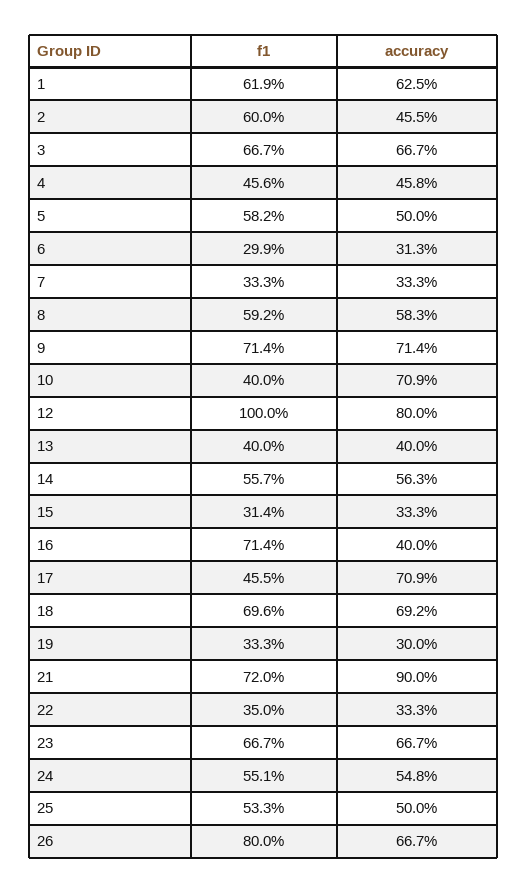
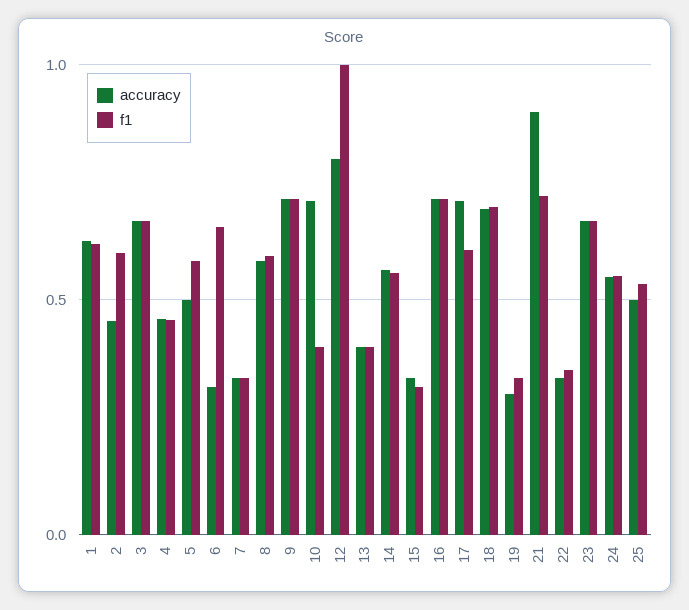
  {
    "f1": {
      "1": 0.619,
      "2": 0.6,
      "3": 0.667,
      "4": 0.456,
      "5": 0.582,
-     "6": 0.299,
+     "6": 0.65,
      "7": 0.333,
      "8": 0.592,
      "9": 0.714,
      "10": 0.4,
      "12": 1,
      "13": 0.4,
      "14": 0.557,
      "15": 0.314,
      "16": 0.714,
-     "17": 0.455,
+     "17": 0.6,
      "18": 0.696,
      "19": 0.333,
      "21": 0.72,
      "22": 0.35,
      "23": 0.667,
      "24": 0.551,
-     "25": 0.533,
+     "25": 0.533
-     "26": 0.8
    },
    "accuracy": {
      "1": 0.625,
      "2": 0.455,
      "3": 0.667,
      "4": 0.458,
      "5": 0.5,
      "6": 0.313,
      "7": 0.333,
      "8": 0.583,
      "9": 0.714,
      "10": 0.709,
      "12": 0.8,
      "13": 0.4,
      "14": 0.563,
      "15": 0.333,
-     "16": 0.4,
+     "16": 0.7,
      "17": 0.709,
      "18": 0.692,
      "19": 0.3,
      "21": 0.9,
      "22": 0.333,
      "23": 0.667,
      "24": 0.548,
-     "25": 0.5,
+     "25": 0.5
-     "26": 0.667
    }
  }

